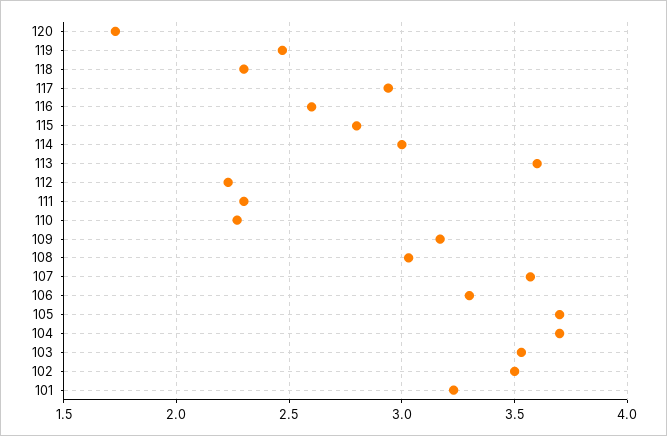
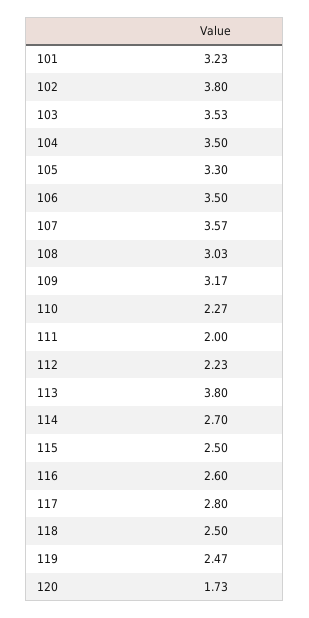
  {
    "120": 1.73,
    "119": 2.47,
-   "118": 2.3,
+   "118": 2.5,
-   "117": 2.95,
+   "117": 2.8,
    "116": 2.6,
-   "115": 2.8,
+   "115": 2.5,
-   "114": 3,
+   "114": 2.7,
-   "113": 3.6,
+   "113": 3.8,
    "112": 2.23,
-   "111": 2.3,
+   "111": 2,
    "110": 2.27,
    "109": 3.17,
    "108": 3.03,
    "107": 3.57,
-   "106": 3.3,
+   "106": 3.5,
-   "105": 3.7,
+   "105": 3.3,
-   "104": 3.7,
+   "104": 3.5,
    "103": 3.53,
-   "102": 3.5,
+   "102": 3.8,
    "101": 3.23
  }

